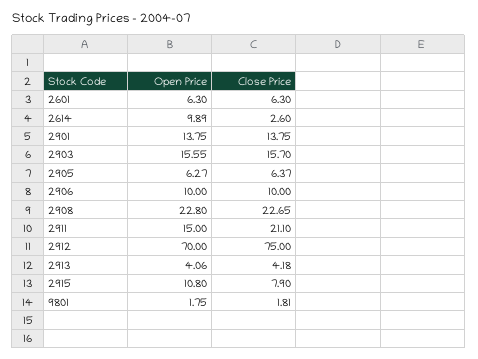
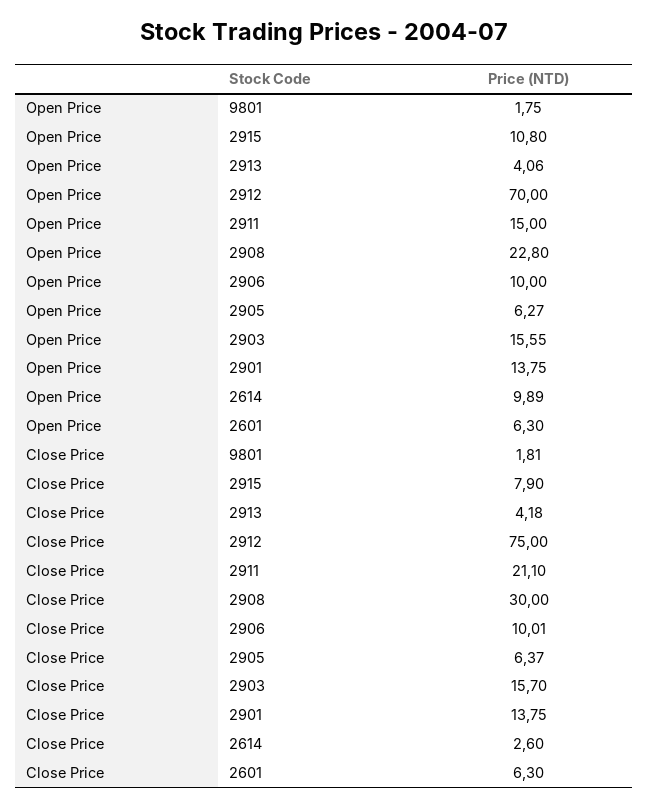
  {
    "Open Price": {
      "2601": 6.3,
      "2614": 9.89,
      "2901": 13.75,
      "2903": 15.55,
      "2905": 6.27,
      "2906": 10,
      "2908": 22.8,
      "2911": 15,
      "2912": 70,
      "2913": 4.06,
      "2915": 10.8,
      "9801": 1.75
    },
    "Close Price": {
      "2601": 6.3,
      "2614": 2.6,
      "2901": 13.75,
      "2903": 15.7,
      "2905": 6.37,
-     "2906": 10,
+     "2906": 10.01,
-     "2908": 22.65,
+     "2908": 30,
      "2911": 21.1,
      "2912": 75,
      "2913": 4.18,
      "2915": 7.9,
      "9801": 1.81
    }
  }

